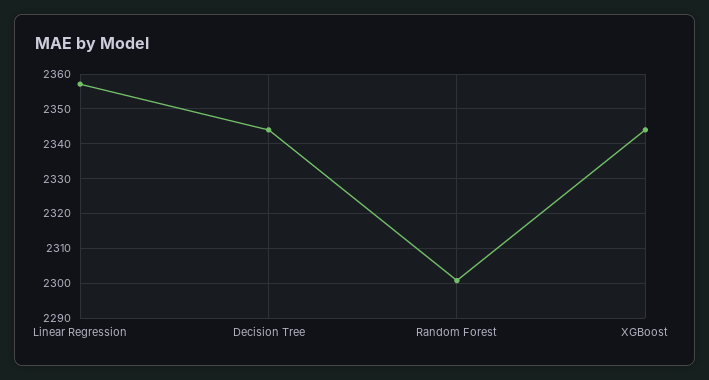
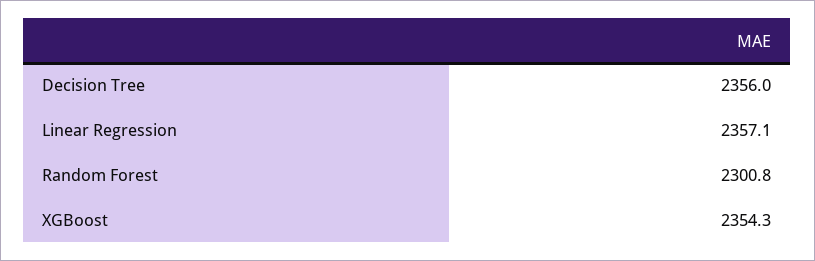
  {
    "Linear Regression": 2357.1,
-   "Decision Tree": 2344,
+   "Decision Tree": 2356,
    "Random Forest": 2300.8,
-   "XGBoost": 2344
+   "XGBoost": 2354.3
  }

